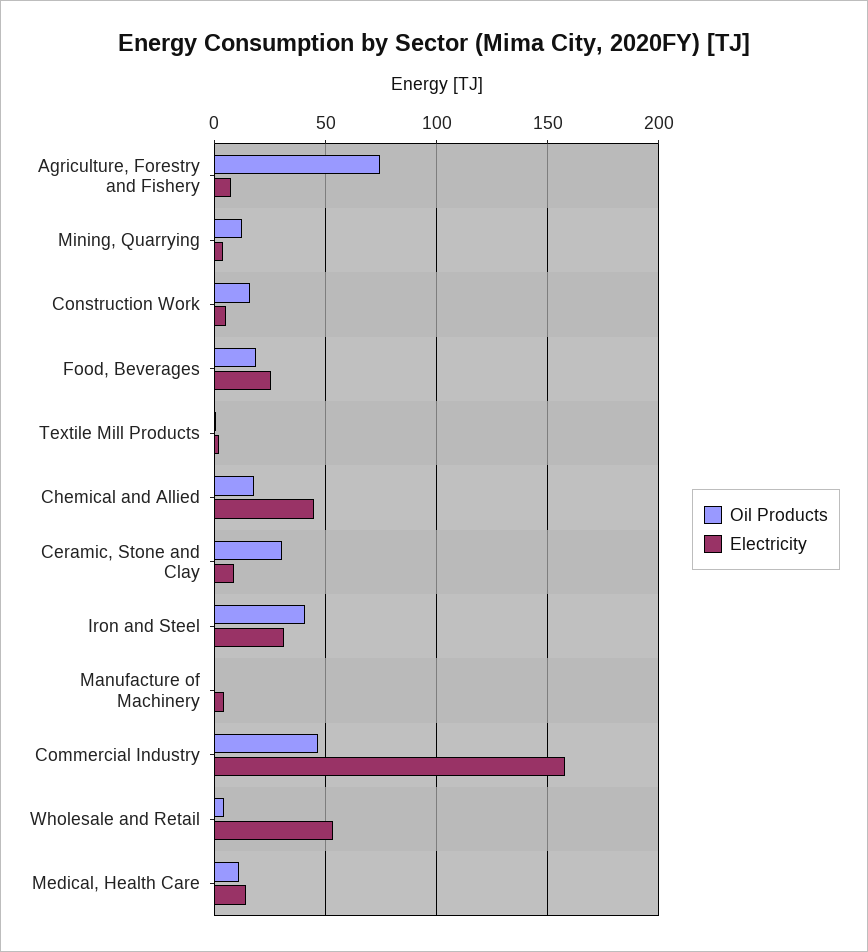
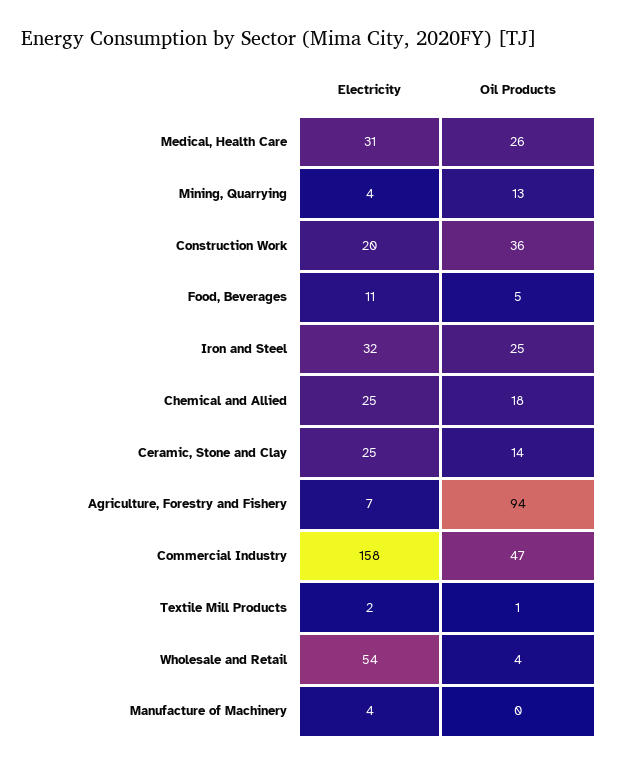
  {
    "Oil Products": {
-     "Agriculture, Forestry and Fishery": 75,
+     "Agriculture, Forestry and Fishery": 94,
      "Mining, Quarrying": 13,
-     "Construction Work": 15,
+     "Construction Work": 36,
-     "Food, Beverages": 20,
+     "Food, Beverages": 5,
      "Textile Mill Products": 1,
      "Chemical and Allied": 18,
-     "Ceramic, Stone and Clay": 30,
+     "Ceramic, Stone and Clay": 14,
-     "Iron and Steel": 40,
+     "Iron and Steel": 25,
      "Manufacture of Machinery": 0,
      "Commercial Industry": 47,
      "Wholesale and Retail": 4,
-     "Medical, Health Care": 10
+     "Medical, Health Care": 26
    },
    "Electricity": {
      "Agriculture, Forestry and Fishery": 7,
      "Mining, Quarrying": 4,
-     "Construction Work": 5,
+     "Construction Work": 20,
-     "Food, Beverages": 25,
+     "Food, Beverages": 11,
      "Textile Mill Products": 2,
-     "Chemical and Allied": 45,
+     "Chemical and Allied": 25,
-     "Ceramic, Stone and Clay": 10,
+     "Ceramic, Stone and Clay": 25,
      "Iron and Steel": 32,
      "Manufacture of Machinery": 4,
      "Commercial Industry": 158,
      "Wholesale and Retail": 54,
-     "Medical, Health Care": 15
+     "Medical, Health Care": 31
    }
  }

